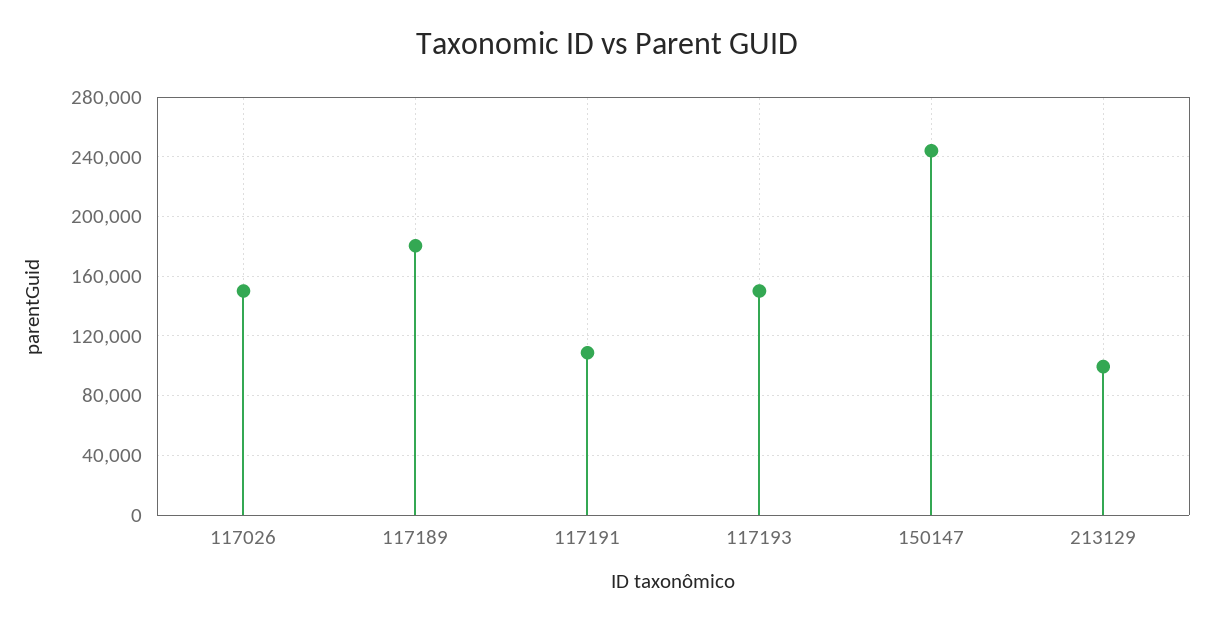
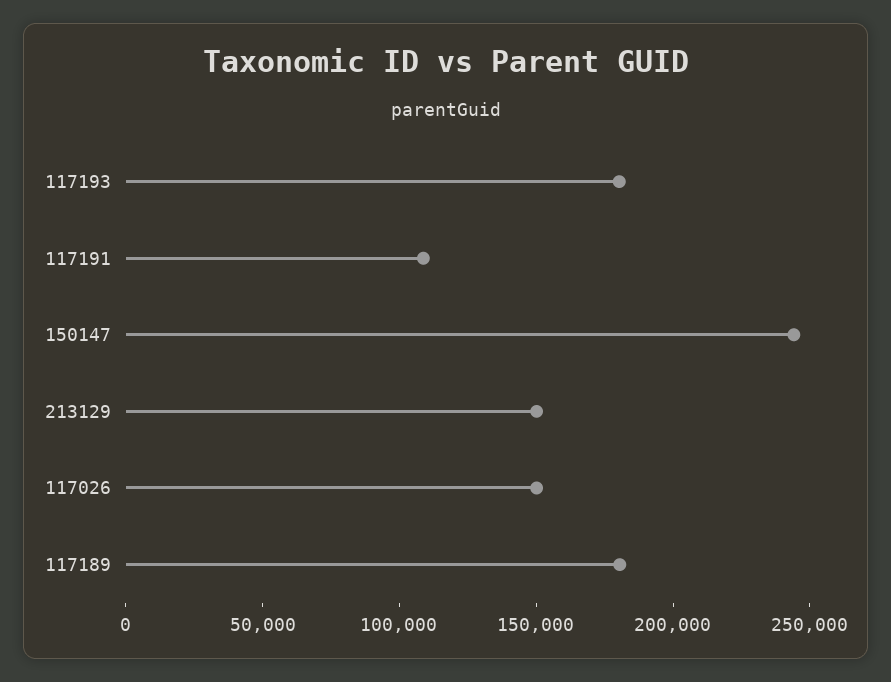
  {
    "117026": 150000,
    "117189": 180000,
    "117191": 110000,
-   "117193": 150000,
+   "117193": 180000,
    "150147": 245000,
-   "213129": 100000
+   "213129": 150000
  }

